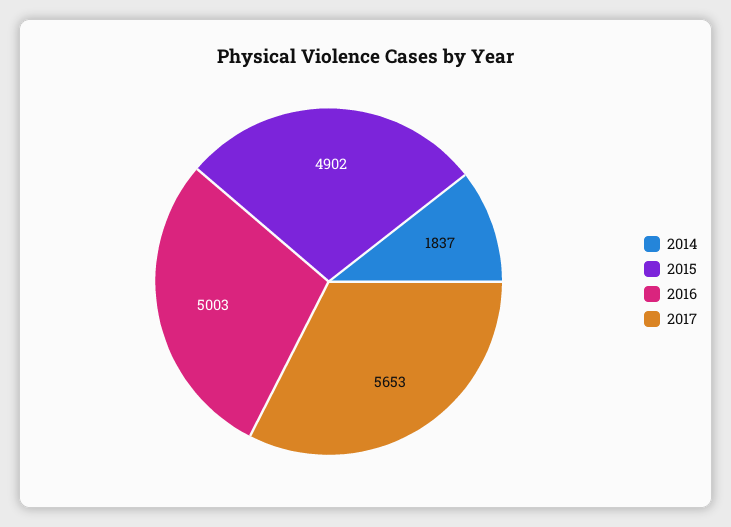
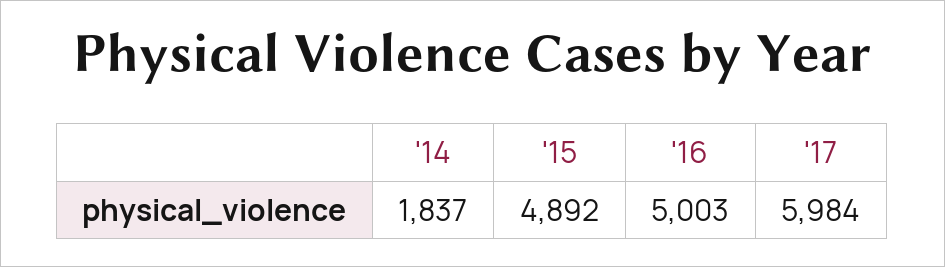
  {
    "2014": 1837,
-   "2015": 4902,
+   "2015": 4892,
    "2016": 5003,
-   "2017": 5653
+   "2017": 5984
  }

